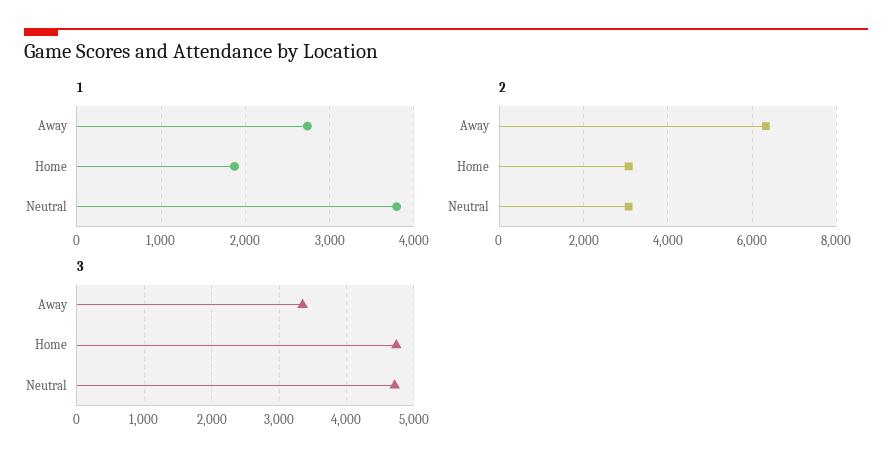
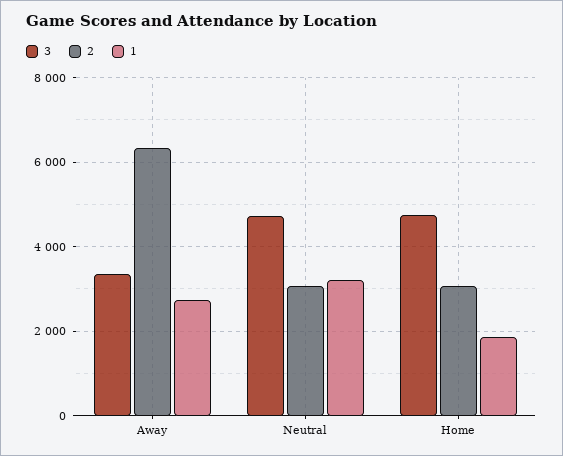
  {
    "1": {
      "Away": 2700,
      "Home": 1900,
-     "Neutral": 3800
+     "Neutral": 3200
    },
    "2": {
      "Away": 6400,
      "Home": 3000,
      "Neutral": 3000
    },
    "3": {
      "Away": 3300,
      "Home": 4700,
      "Neutral": 4700
    }
  }

